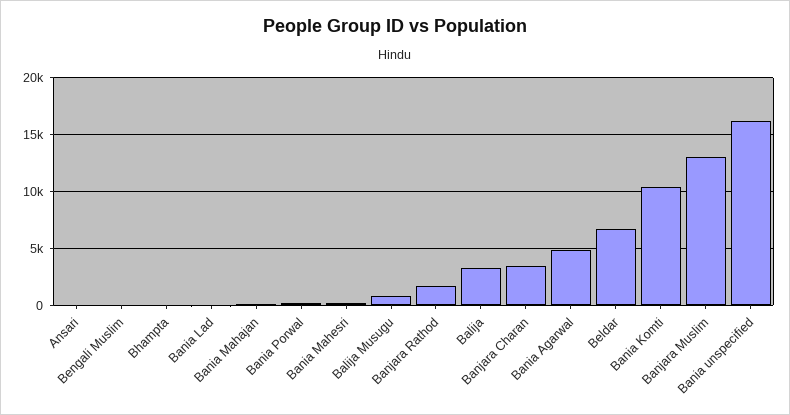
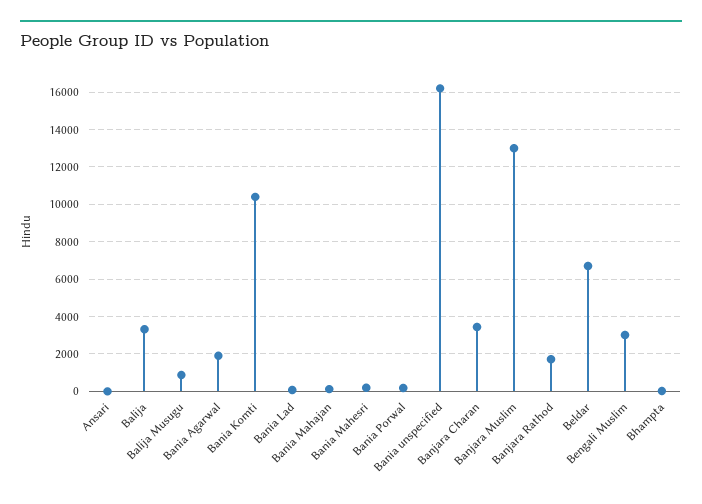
  {
    "Ansari": 0,
-   "Bengali Muslim": 0,
+   "Bengali Muslim": 3000,
    "Bhampta": 0,
    "Bania Lad": 0,
    "Bania Mahajan": 0,
    "Bania Porwal": 0,
    "Bania Mahesri": 0,
    "Balija Musugu": 1000,
    "Banjara Rathod": 1500,
    "Balija": 3500,
    "Banjara Charan": 3500,
-   "Bania Agarwal": 5000,
+   "Bania Agarwal": 2000,
    "Beldar": 6500,
    "Bania Komti": 10500,
    "Banjara Muslim": 13000,
    "Bania unspecified": 16000
  }

